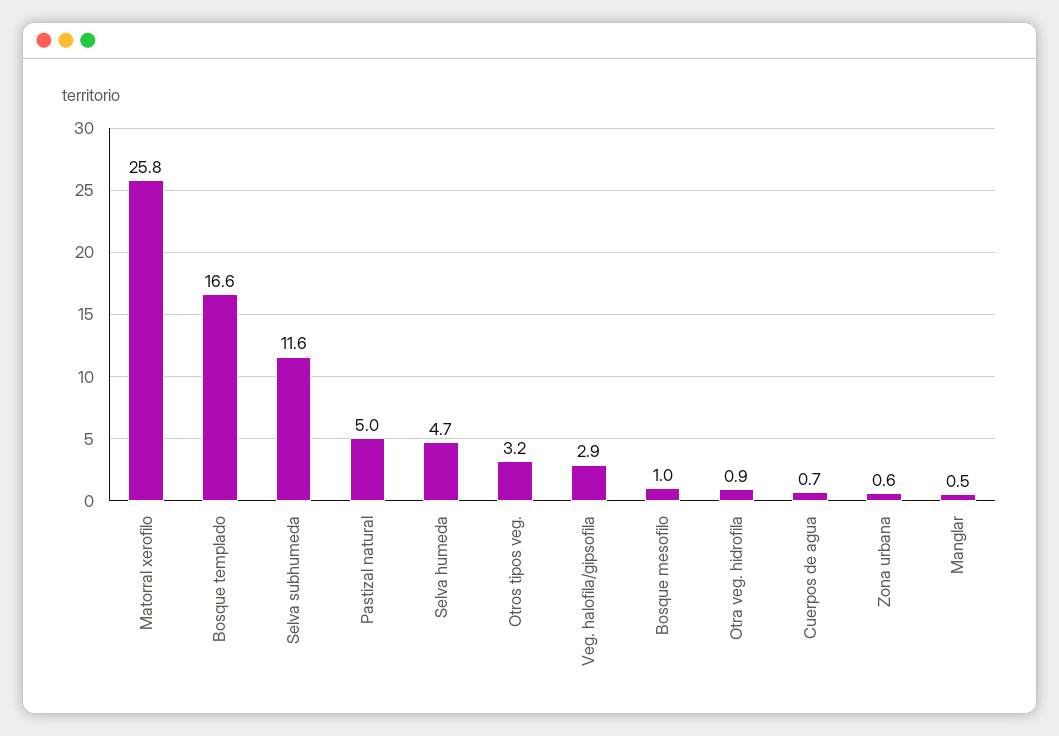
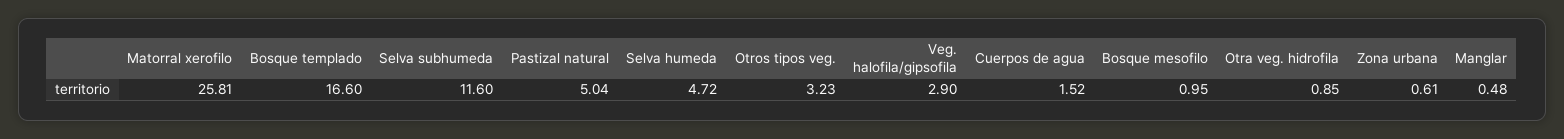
  {
    "Matorral xerofilo": 25.81,
    "Bosque templado": 16.6,
    "Selva subhumeda": 11.6,
    "Pastizal natural": 5.04,
    "Selva humeda": 4.72,
    "Otros tipos veg.": 3.23,
    "Veg. halofila/gipsofila": 2.9,
    "Bosque mesofilo": 0.95,
    "Otra veg. hidrofila": 0.85,
-   "Cuerpos de agua": 0.7,
+   "Cuerpos de agua": 1.52,
    "Zona urbana": 0.61,
    "Manglar": 0.48
  }

